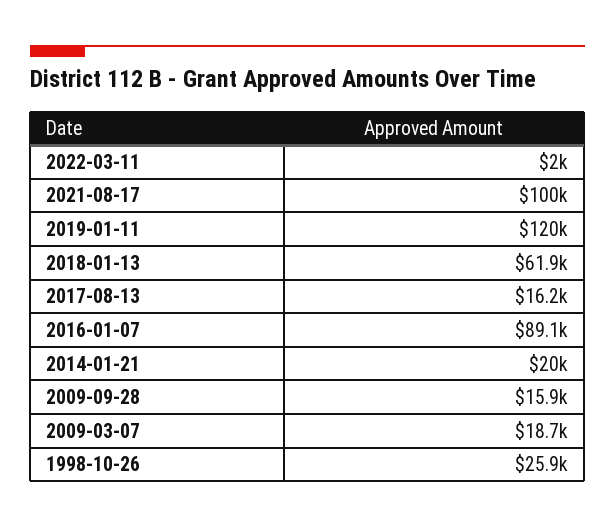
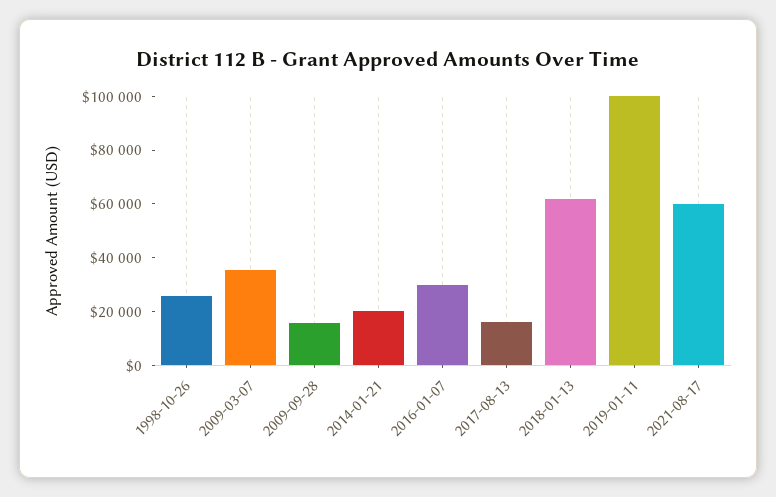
  {
-   "2022-03-11": 2000,
-   "2021-08-17": 100000,
+   "2021-08-17": 60000,
-   "2019-01-11": 120000,
+   "2019-01-11": 100000,
    "2018-01-13": 61900,
    "2017-08-13": 16200,
-   "2016-01-07": 89100,
+   "2016-01-07": 30000,
    "2014-01-21": 20000,
    "2009-09-28": 15900,
-   "2009-03-07": 18700,
+   "2009-03-07": 35000,
    "1998-10-26": 25900
  }

